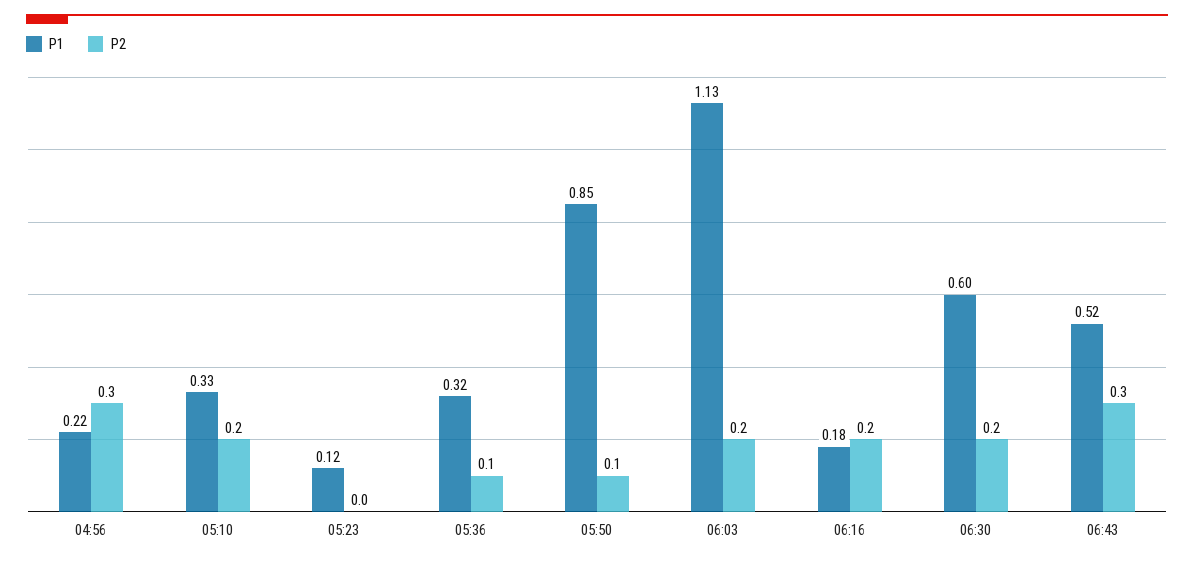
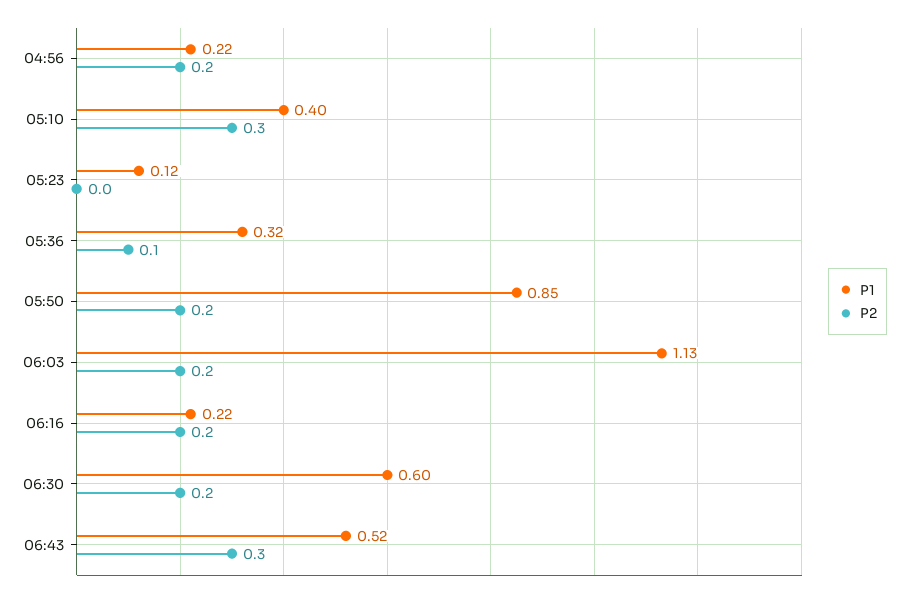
  {
    "P1": {
      "04:56": 0.22,
-     "05:10": 0.33,
+     "05:10": 0.4,
      "05:23": 0.12,
      "05:36": 0.32,
      "05:50": 0.85,
      "06:03": 1.13,
-     "06:16": 0.18,
+     "06:16": 0.22,
      "06:30": 0.6,
      "06:43": 0.52
    },
    "P2": {
-     "04:56": 0.3,
+     "04:56": 0.2,
-     "05:10": 0.2,
+     "05:10": 0.3,
      "05:23": 0,
      "05:36": 0.1,
-     "05:50": 0.1,
+     "05:50": 0.2,
      "06:03": 0.2,
      "06:16": 0.2,
      "06:30": 0.2,
      "06:43": 0.3
    }
  }

